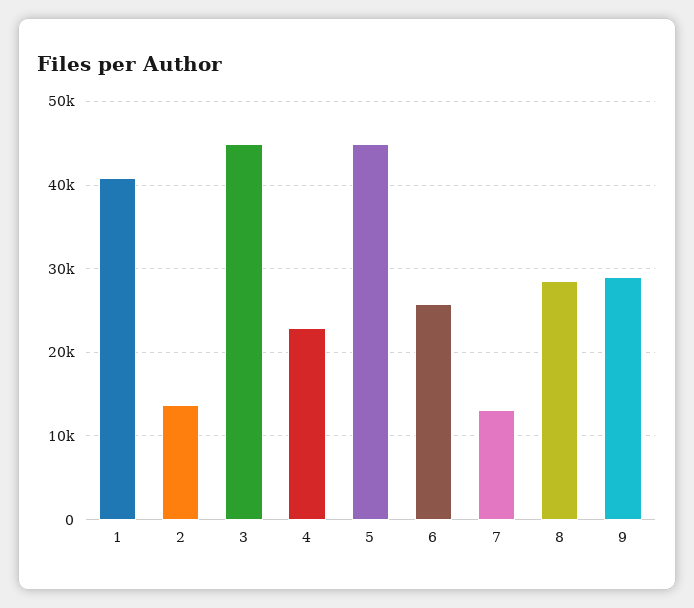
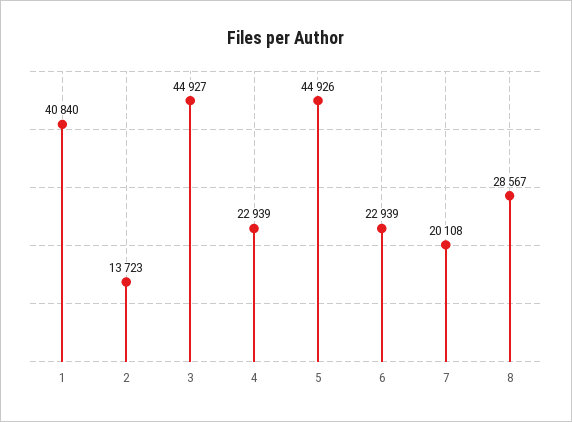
  {
    "1": 40840,
    "2": 13723,
    "3": 44927,
    "4": 22939,
    "5": 44926,
-   "6": 26000,
+   "6": 22939,
-   "7": 13000,
+   "7": 20108,
-   "8": 28567,
+   "8": 28567
-   "9": 29000
  }

